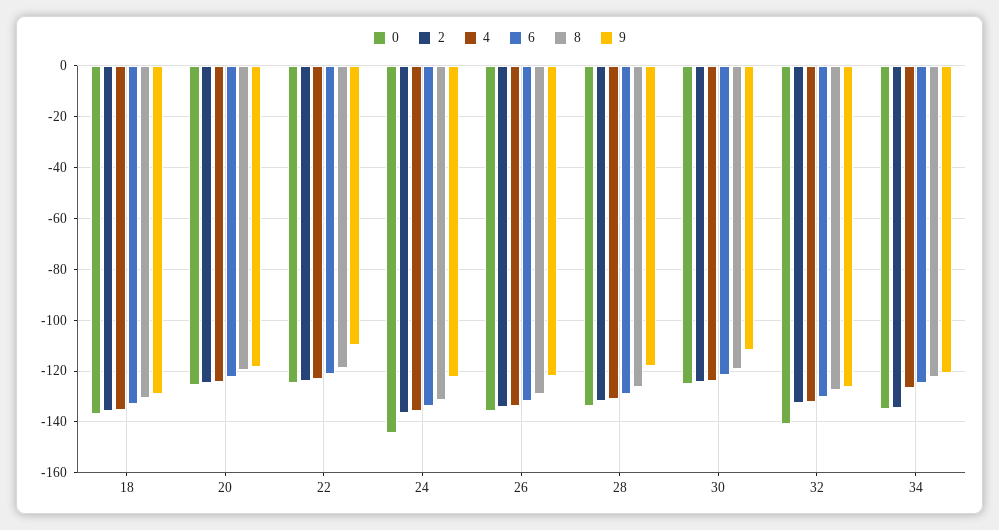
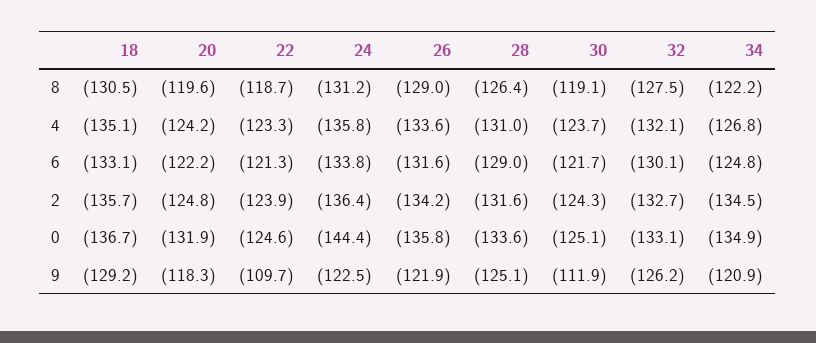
  {
    "0": {
      "18": -136.7,
-     "20": -125,
+     "20": -131.9,
      "22": -124.6,
      "24": -144.4,
      "26": -135.8,
      "28": -133.6,
      "30": -125.1,
-     "32": -140,
+     "32": -133.1,
      "34": -134.9
    },
    "2": {
      "18": -135.7,
      "20": -124.8,
      "22": -123.9,
      "24": -136.4,
      "26": -134.2,
      "28": -131.6,
      "30": -124.3,
      "32": -132.7,
      "34": -134.5
    },
    "4": {
      "18": -135.1,
      "20": -124.2,
      "22": -123.3,
      "24": -135.8,
      "26": -133.6,
      "28": -131,
      "30": -123.7,
      "32": -132.1,
      "34": -126.8
    },
    "6": {
      "18": -133.1,
      "20": -122.2,
      "22": -121.3,
      "24": -133.8,
      "26": -131.6,
      "28": -129,
      "30": -121.7,
      "32": -130.1,
      "34": -124.8
    },
    "8": {
      "18": -130.5,
      "20": -119.6,
      "22": -118.7,
      "24": -131.2,
      "26": -129,
      "28": -126.4,
      "30": -119.1,
      "32": -127.5,
      "34": -122.2
    },
    "9": {
      "18": -129.2,
      "20": -118.3,
      "22": -109.7,
      "24": -122.5,
      "26": -121.9,
-     "28": -117.5,
+     "28": -125.1,
      "30": -111.9,
      "32": -126.2,
      "34": -120.9
    }
  }

